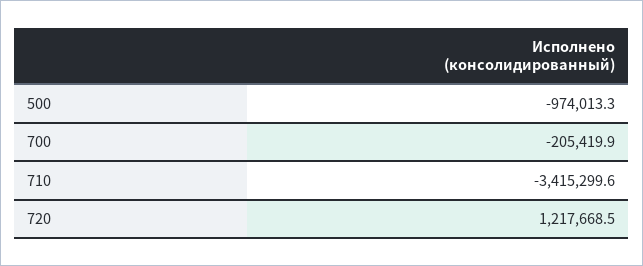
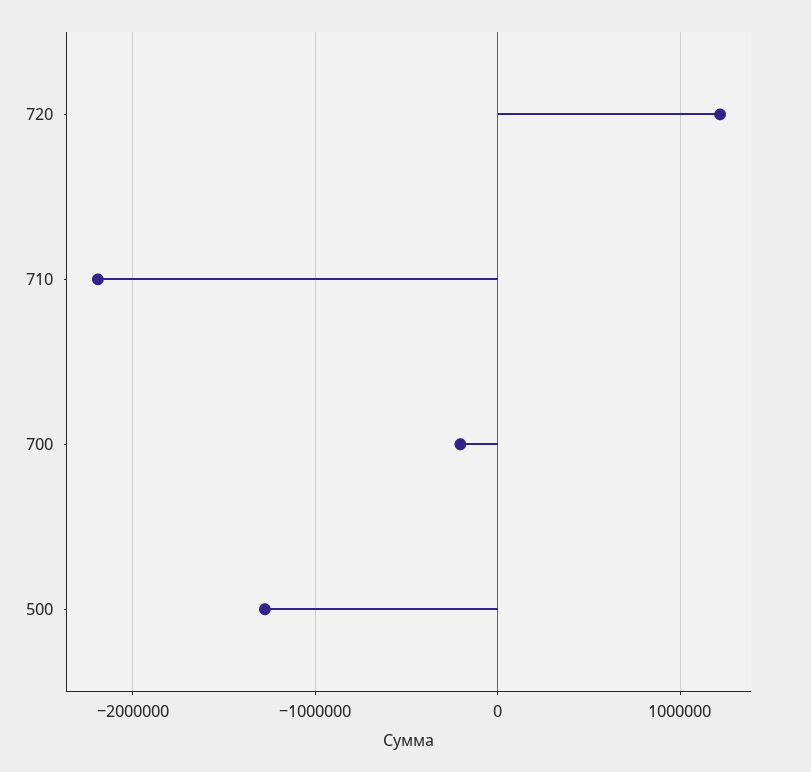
  {
-   "500": -974013.3,
+   "500": -1300000,
    "700": -205419.9,
-   "710": -3415299.6,
+   "710": -2200000,
    "720": 1217668.5
  }

